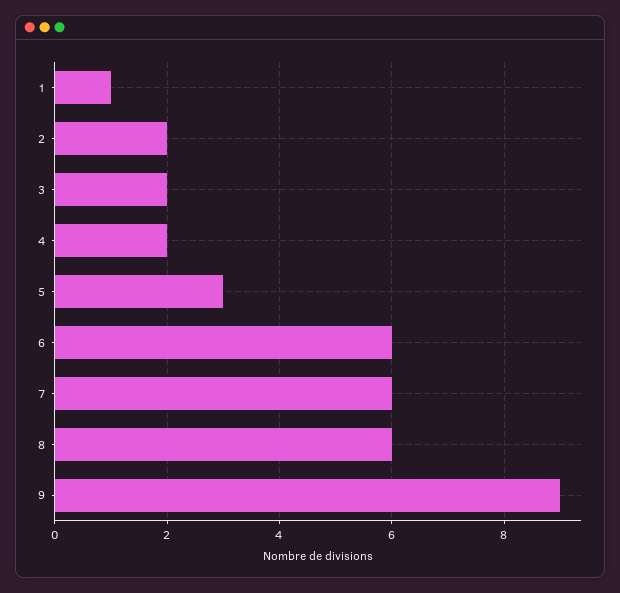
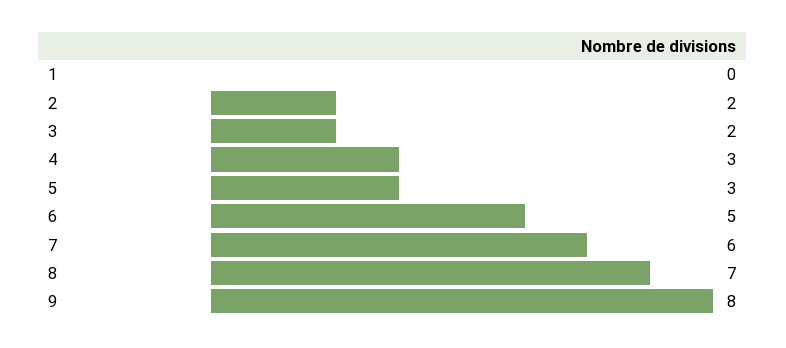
  {
-   "1": 1,
+   "1": 0,
    "2": 2,
    "3": 2,
-   "4": 2,
+   "4": 3,
    "5": 3,
-   "6": 6,
+   "6": 5,
    "7": 6,
-   "8": 6,
+   "8": 7,
-   "9": 9
+   "9": 8
  }

